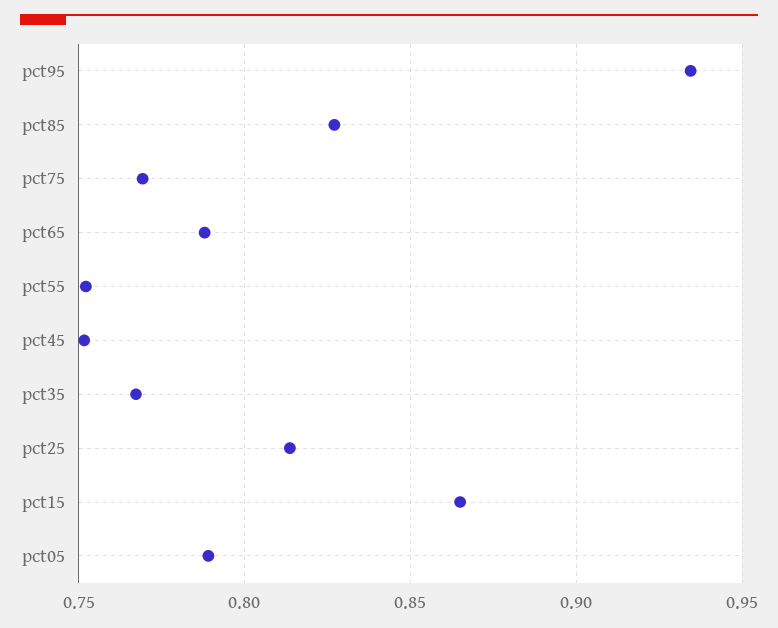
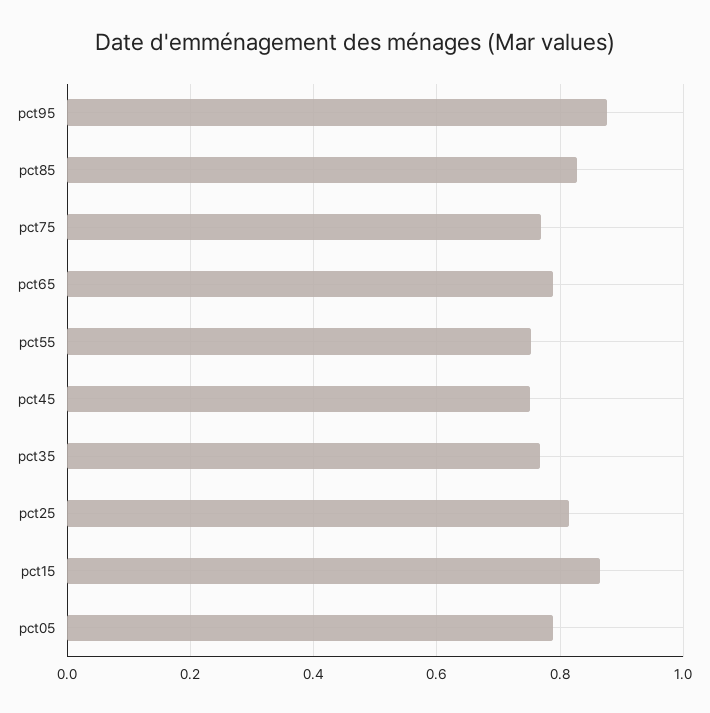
  {
-   "pct95": 0.935,
+   "pct95": 0.88,
    "pct85": 0.825,
    "pct75": 0.77,
    "pct65": 0.79,
    "pct55": 0.75,
    "pct45": 0.75,
    "pct35": 0.765,
    "pct25": 0.815,
    "pct15": 0.865,
    "pct05": 0.79
  }

